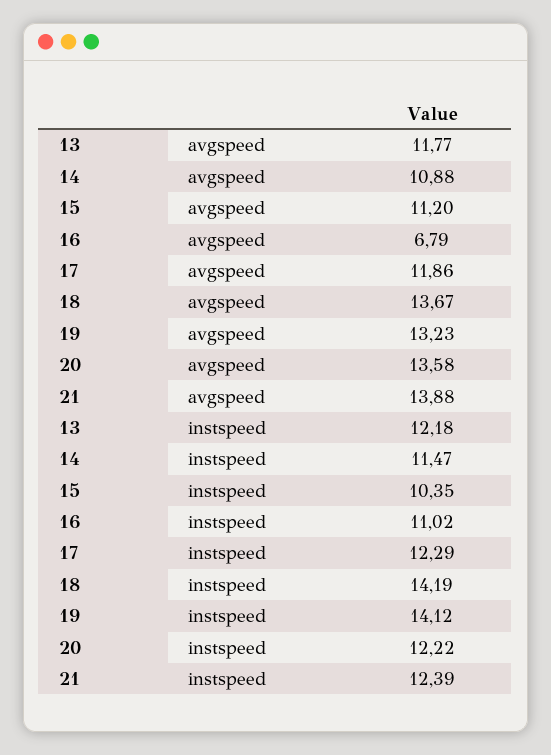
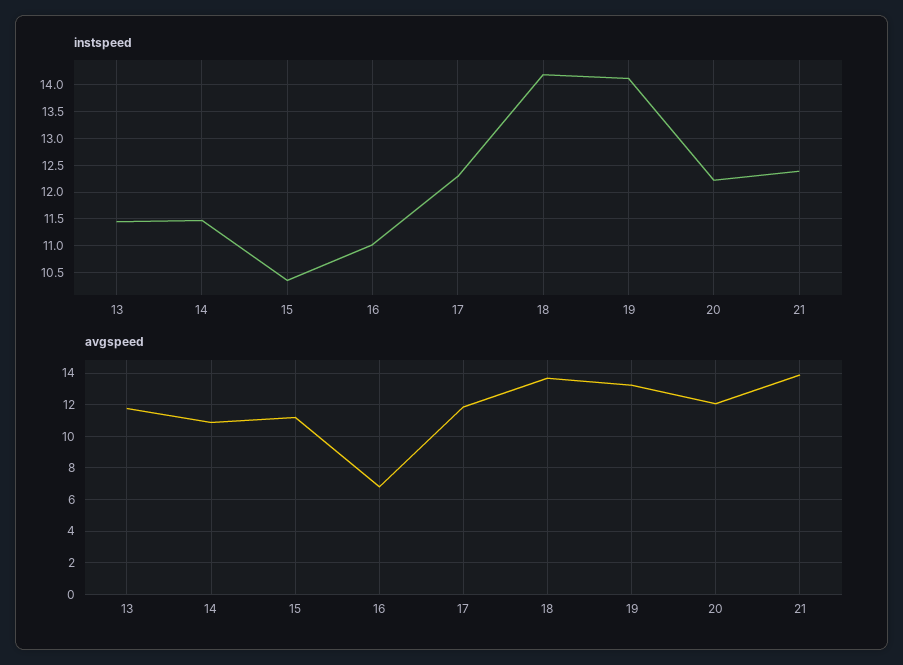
  {
    "avgspeed": {
      "13": 11.77,
      "14": 10.88,
      "15": 11.2,
      "16": 6.79,
      "17": 11.86,
      "18": 13.67,
      "19": 13.23,
-     "20": 13.58,
+     "20": 12,
      "21": 13.88
    },
    "instspeed": {
-     "13": 12.18,
+     "13": 11.5,
      "14": 11.47,
      "15": 10.35,
      "16": 11.02,
      "17": 12.29,
      "18": 14.19,
      "19": 14.12,
      "20": 12.22,
      "21": 12.39
    }
  }

